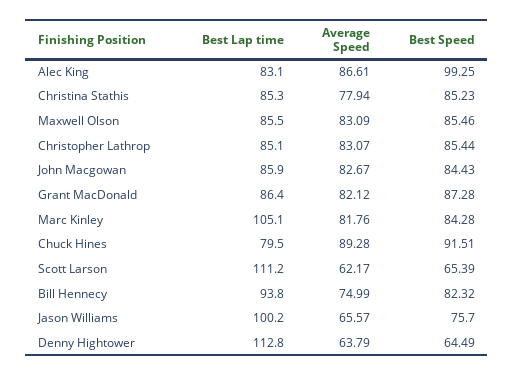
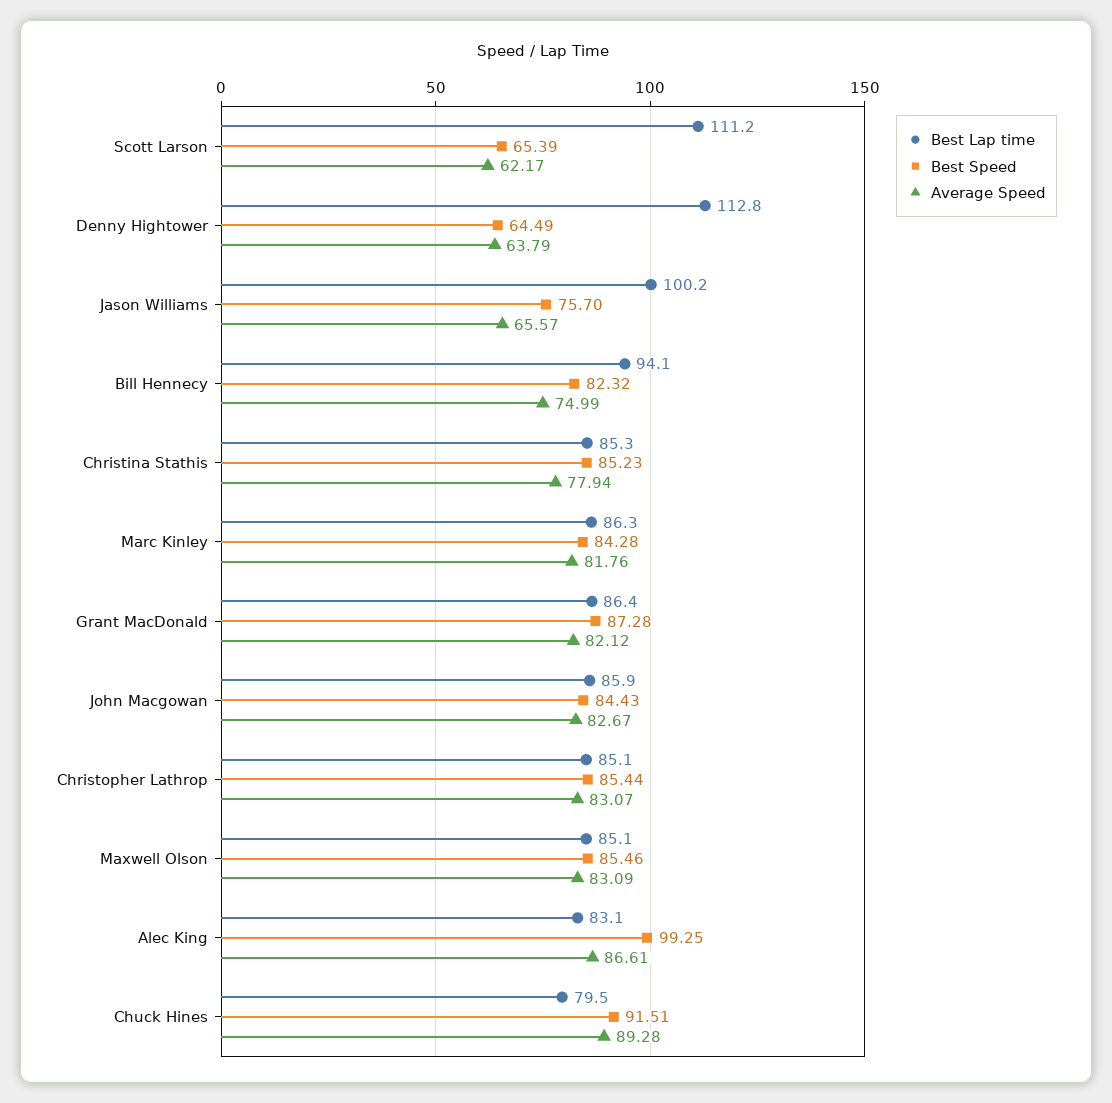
  {
    "Best Lap time": {
      "Alec King": 83.1,
      "Christina Stathis": 85.3,
-     "Maxwell Olson": 85.5,
+     "Maxwell Olson": 85.1,
      "Christopher Lathrop": 85.1,
      "John Macgowan": 85.9,
      "Grant MacDonald": 86.4,
-     "Marc Kinley": 105.1,
+     "Marc Kinley": 86.3,
      "Chuck Hines": 79.5,
      "Scott Larson": 111.2,
-     "Bill Hennecy": 93.8,
+     "Bill Hennecy": 94.1,
      "Jason Williams": 100.2,
      "Denny Hightower": 112.8
    },
    "Average Speed": {
      "Alec King": 86.61,
      "Christina Stathis": 77.94,
      "Maxwell Olson": 83.09,
      "Christopher Lathrop": 83.07,
      "John Macgowan": 82.67,
      "Grant MacDonald": 82.12,
      "Marc Kinley": 81.76,
      "Chuck Hines": 89.28,
      "Scott Larson": 62.17,
      "Bill Hennecy": 74.99,
      "Jason Williams": 65.57,
      "Denny Hightower": 63.79
    },
    "Best Speed": {
      "Alec King": 99.25,
      "Christina Stathis": 85.23,
      "Maxwell Olson": 85.46,
      "Christopher Lathrop": 85.44,
      "John Macgowan": 84.43,
      "Grant MacDonald": 87.28,
      "Marc Kinley": 84.28,
      "Chuck Hines": 91.51,
      "Scott Larson": 65.39,
      "Bill Hennecy": 82.32,
      "Jason Williams": 75.7,
      "Denny Hightower": 64.49
    }
  }

